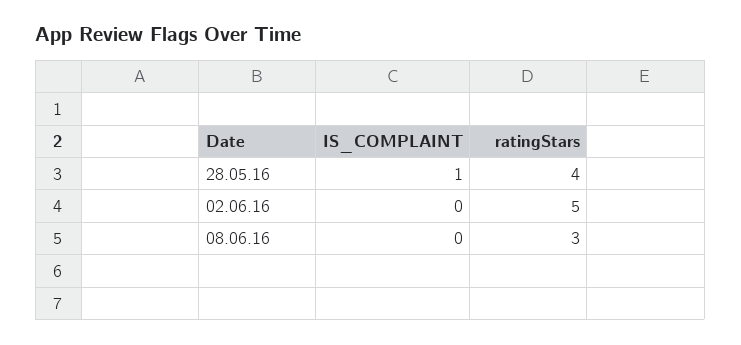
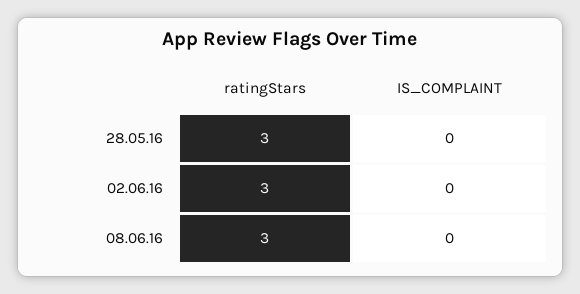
  {
    "IS_COMPLAINT": {
-     "28.05.16": 1,
+     "28.05.16": 0,
      "02.06.16": 0,
      "08.06.16": 0
    },
    "ratingStars": {
-     "28.05.16": 4,
+     "28.05.16": 3,
-     "02.06.16": 5,
+     "02.06.16": 3,
      "08.06.16": 3
    }
  }

